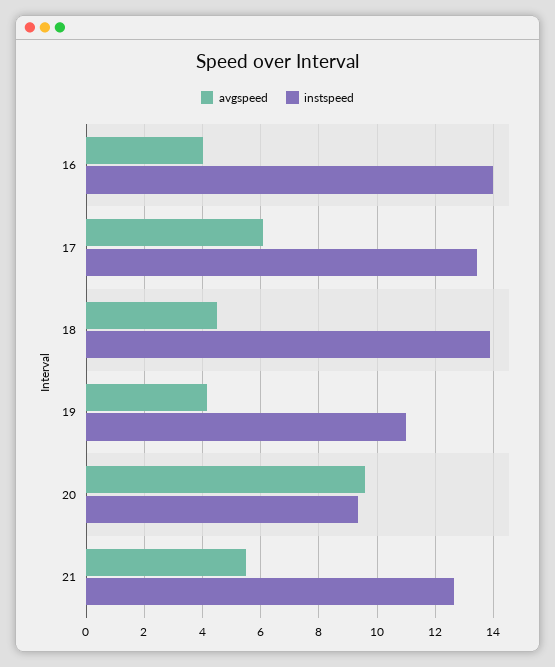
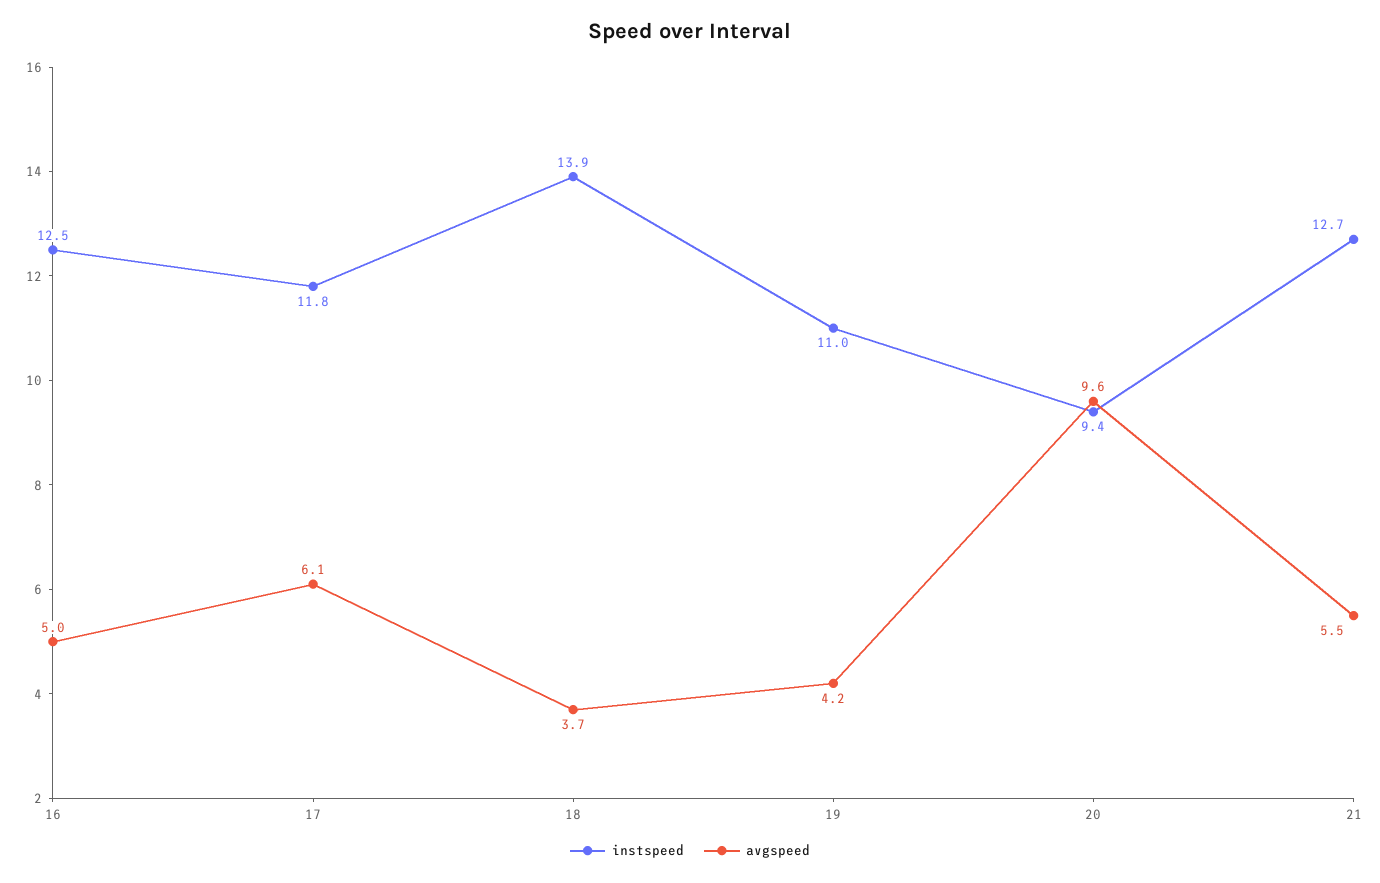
  {
    "avgspeed": {
-     "16": 4,
+     "16": 5,
      "17": 6.1,
-     "18": 4.5,
+     "18": 3.7,
      "19": 4.2,
      "20": 9.6,
      "21": 5.5
    },
    "instspeed": {
-     "16": 14,
+     "16": 12.5,
-     "17": 13.5,
+     "17": 11.8,
      "18": 13.9,
      "19": 11,
      "20": 9.4,
      "21": 12.7
    }
  }

